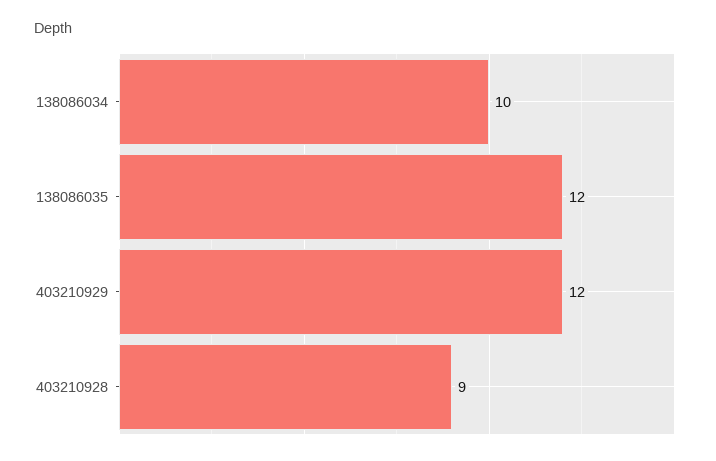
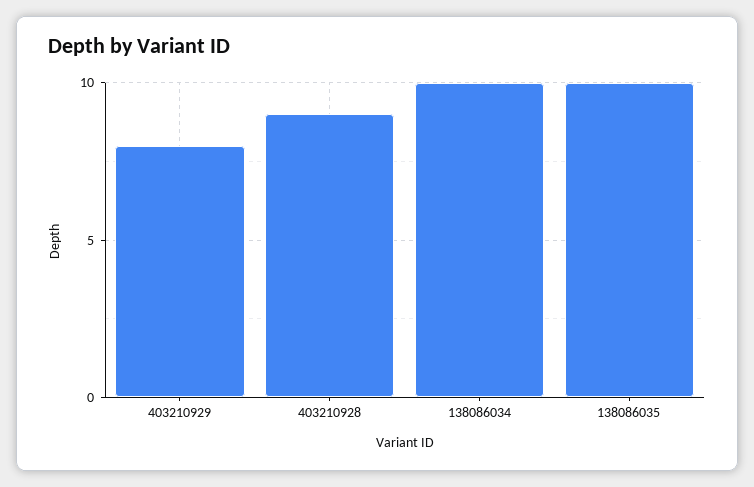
  {
    "138086034": 10,
-   "138086035": 12,
+   "138086035": 10,
-   "403210929": 12,
+   "403210929": 8,
    "403210928": 9
  }

